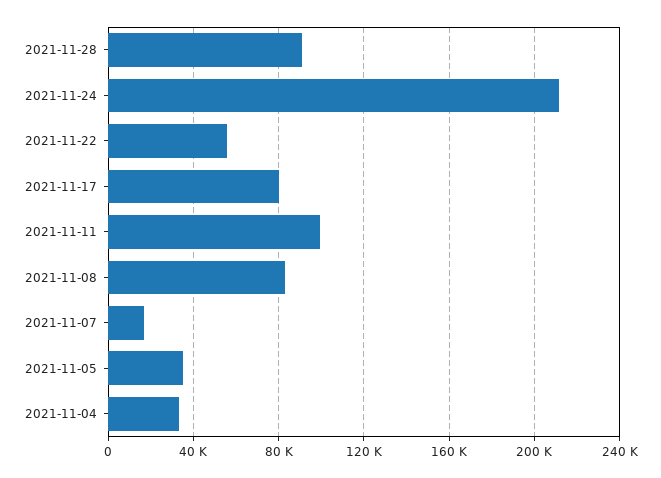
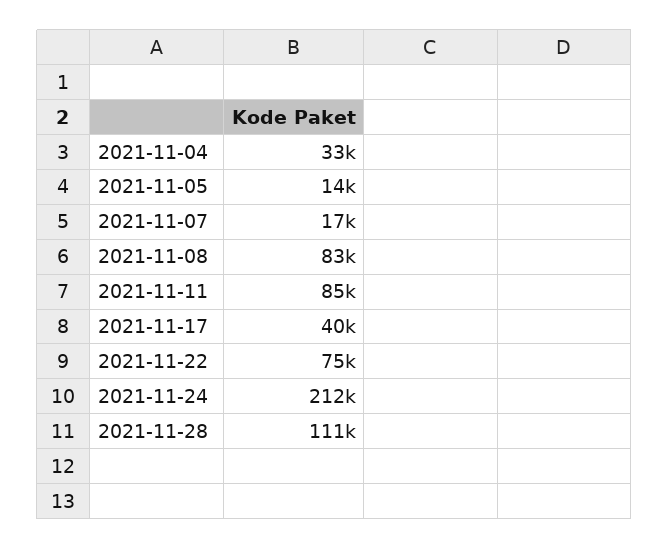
  {
-   "2021-11-28": 90000,
+   "2021-11-28": 111000,
    "2021-11-24": 212000,
-   "2021-11-22": 55000,
+   "2021-11-22": 75000,
-   "2021-11-17": 80000,
+   "2021-11-17": 40000,
-   "2021-11-11": 100000,
+   "2021-11-11": 85000,
    "2021-11-08": 83000,
    "2021-11-07": 17000,
-   "2021-11-05": 35000,
+   "2021-11-05": 14000,
    "2021-11-04": 33000
  }

